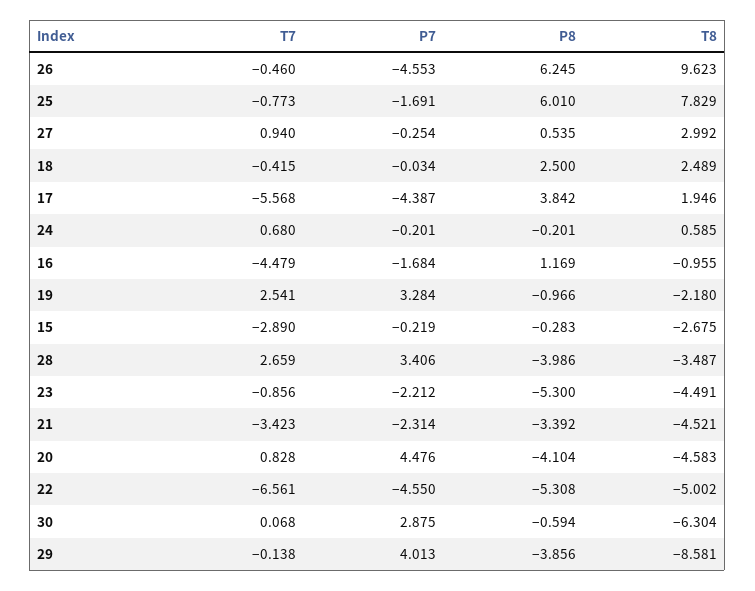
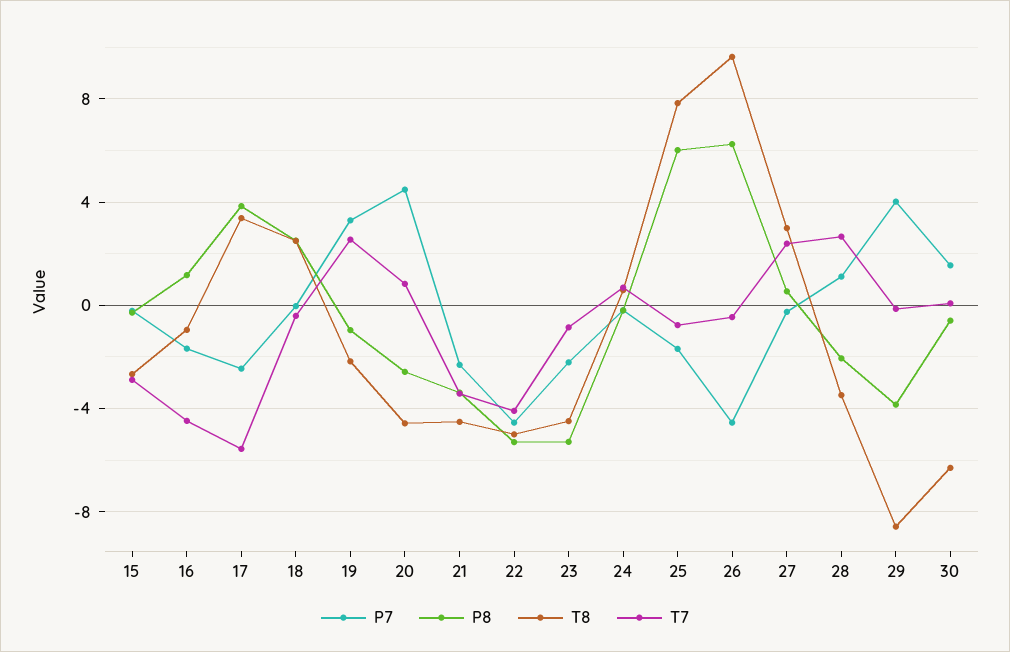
  {
    "T7": {
      "26": -0.46,
      "25": -0.773,
-     "27": 0.94,
+     "27": 2.5,
      "18": -0.415,
      "17": -5.568,
      "24": 0.68,
      "16": -4.479,
      "19": 2.541,
      "15": -2.89,
      "28": 2.659,
      "23": -0.856,
      "21": -3.423,
      "20": 0.828,
-     "22": -6.561,
+     "22": -4,
      "30": 0.068,
      "29": -0.138
    },
    "P7": {
      "26": -4.553,
      "25": -1.691,
      "27": -0.254,
      "18": -0.034,
-     "17": -4.387,
+     "17": -2.5,
      "24": -0.201,
      "16": -1.684,
      "19": 3.284,
      "15": -0.219,
-     "28": 3.406,
+     "28": 1,
      "23": -2.212,
      "21": -2.314,
      "20": 4.476,
      "22": -4.55,
-     "30": 2.875,
+     "30": 1.5,
      "29": 4.013
    },
    "P8": {
      "26": 6.245,
      "25": 6.01,
      "27": 0.535,
      "18": 2.5,
      "17": 3.842,
      "24": -0.201,
      "16": 1.169,
      "19": -0.966,
      "15": -0.283,
-     "28": -3.986,
+     "28": -2,
      "23": -5.3,
      "21": -3.392,
-     "20": -4.104,
+     "20": -2.5,
      "22": -5.308,
      "30": -0.594,
      "29": -3.856
    },
    "T8": {
      "26": 9.623,
      "25": 7.829,
      "27": 2.992,
      "18": 2.489,
-     "17": 1.946,
+     "17": 3.5,
      "24": 0.585,
      "16": -0.955,
      "19": -2.18,
      "15": -2.675,
      "28": -3.487,
      "23": -4.491,
      "21": -4.521,
      "20": -4.583,
      "22": -5.002,
      "30": -6.304,
      "29": -8.581
    }
  }

